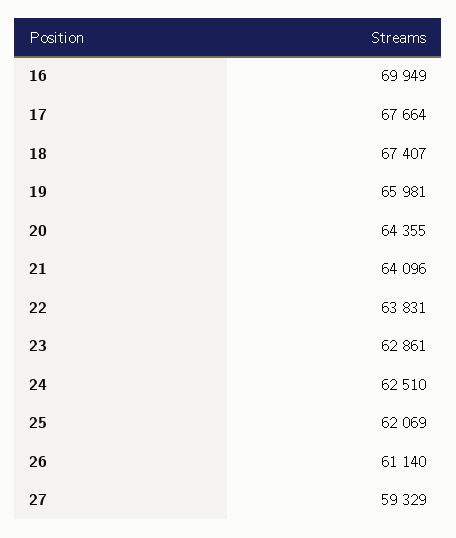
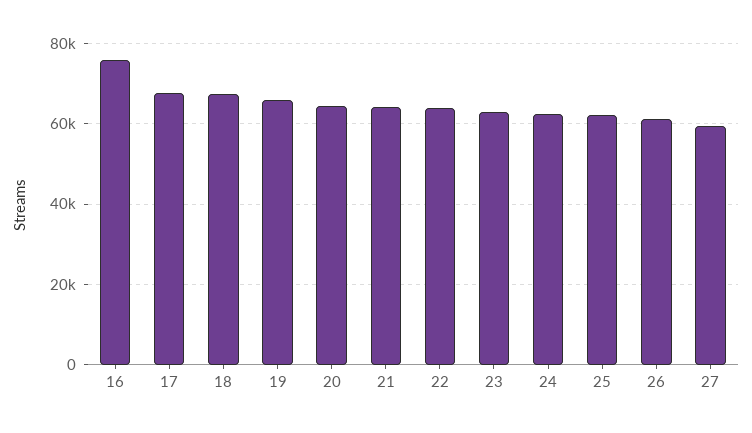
  {
-   "16": 69949,
+   "16": 76000,
    "17": 67664,
    "18": 67407,
    "19": 65981,
    "20": 64355,
    "21": 64096,
    "22": 63831,
    "23": 62861,
    "24": 62510,
    "25": 62069,
    "26": 61140,
    "27": 59329
  }

